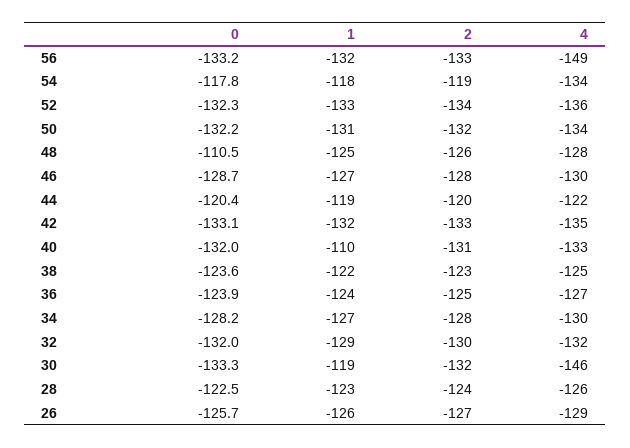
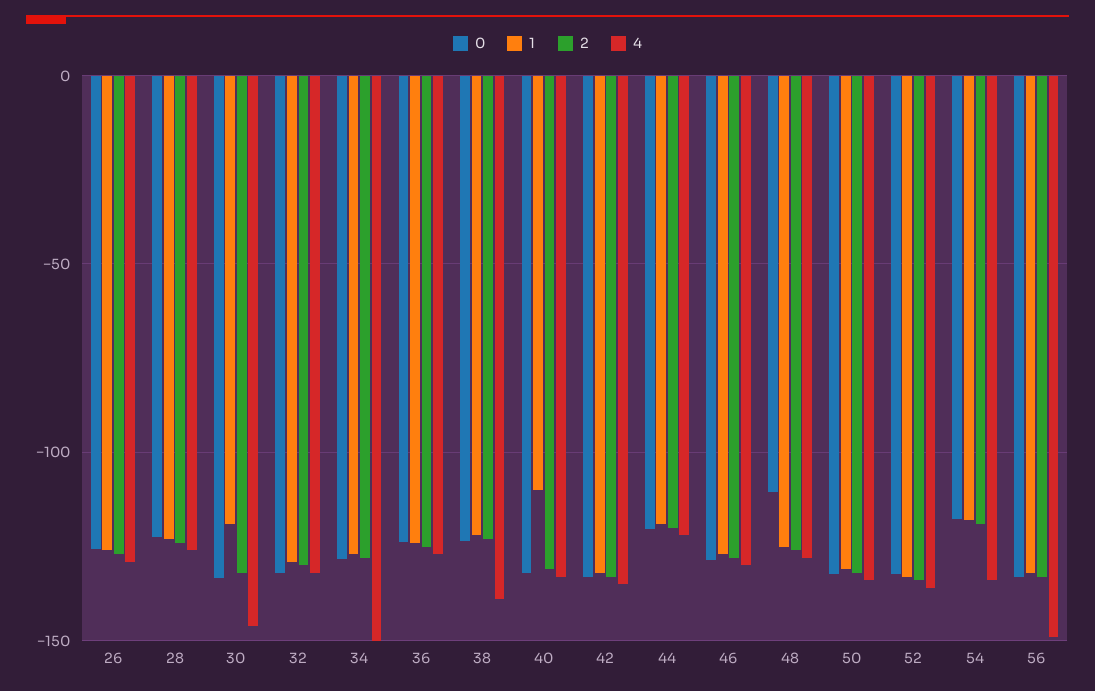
  {
    "0": {
      "56": -133.2,
      "54": -117.8,
      "52": -132.3,
      "50": -132.2,
      "48": -110.5,
      "46": -128.7,
      "44": -120.4,
      "42": -133.1,
      "40": -132,
      "38": -123.6,
      "36": -123.9,
      "34": -128.2,
      "32": -132,
      "30": -133.3,
      "28": -122.5,
      "26": -125.7
    },
    "1": {
      "56": -132,
      "54": -118,
      "52": -133,
      "50": -131,
      "48": -125,
      "46": -127,
      "44": -119,
      "42": -132,
      "40": -110,
      "38": -122,
      "36": -124,
      "34": -127,
      "32": -129,
      "30": -119,
      "28": -123,
      "26": -126
    },
    "2": {
      "56": -133,
      "54": -119,
      "52": -134,
      "50": -132,
      "48": -126,
      "46": -128,
      "44": -120,
      "42": -133,
      "40": -131,
      "38": -123,
      "36": -125,
      "34": -128,
      "32": -130,
      "30": -132,
      "28": -124,
      "26": -127
    },
    "4": {
      "56": -149,
      "54": -134,
      "52": -136,
      "50": -134,
      "48": -128,
      "46": -130,
      "44": -122,
      "42": -135,
      "40": -133,
-     "38": -125,
+     "38": -140,
      "36": -127,
-     "34": -130,
+     "34": -150,
      "32": -132,
      "30": -146,
      "28": -126,
      "26": -129
    }
  }

